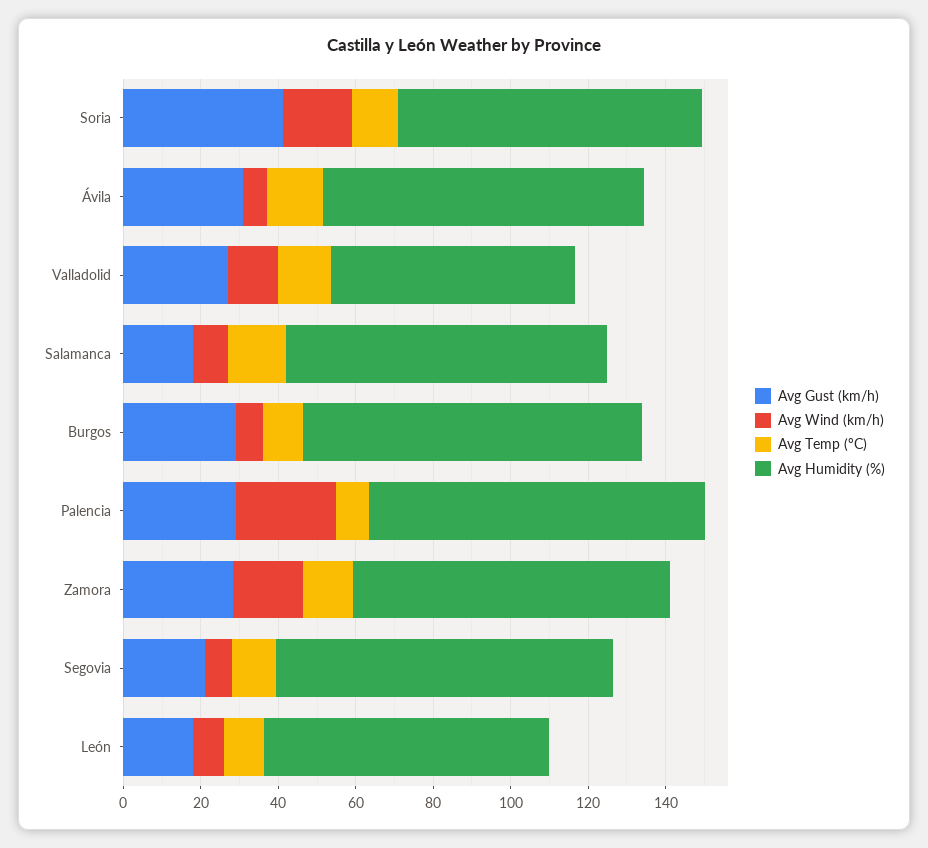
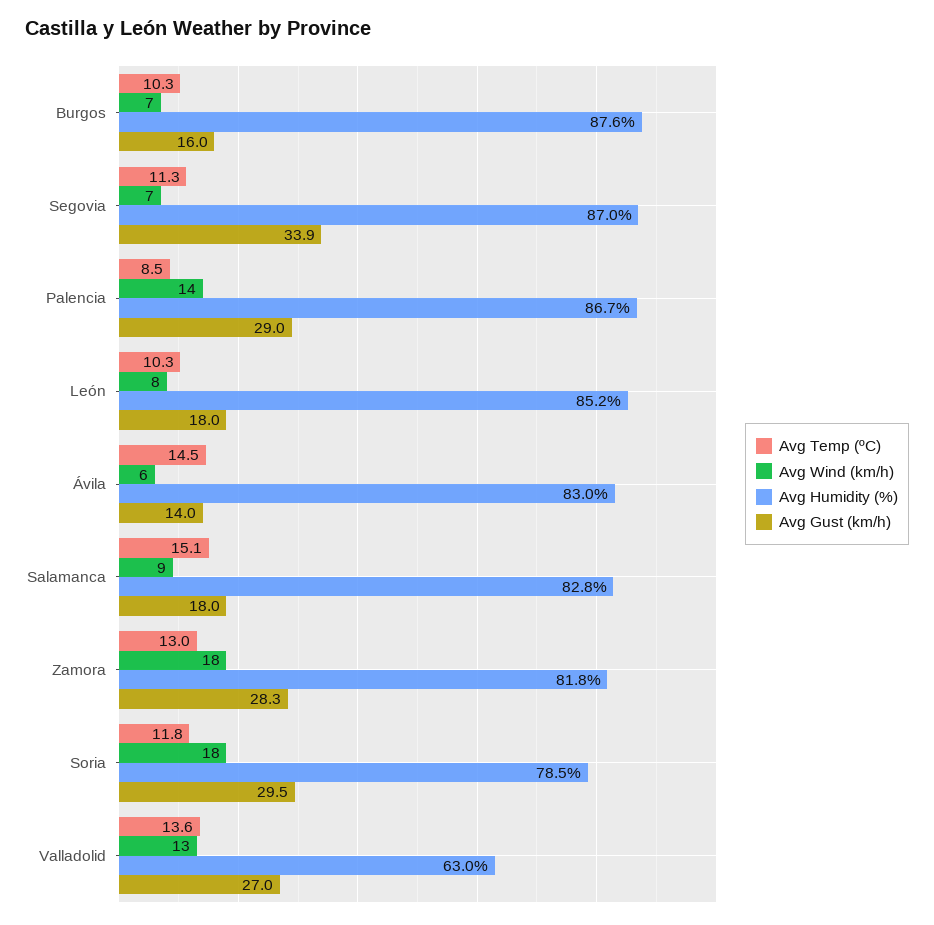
  {
    "Avg Gust (km/h)": {
-     "Soria": 40,
+     "Soria": 29.5,
-     "Ávila": 30,
+     "Ávila": 14,
      "Valladolid": 27,
      "Salamanca": 18,
-     "Burgos": 30,
+     "Burgos": 16,
      "Palencia": 29,
      "Zamora": 28.3,
-     "Segovia": 20,
+     "Segovia": 33.9,
      "León": 18
    },
    "Avg Wind (km/h)": {
      "Soria": 18,
      "Ávila": 6,
      "Valladolid": 13,
      "Salamanca": 9,
      "Burgos": 7,
-     "Palencia": 25,
+     "Palencia": 14,
      "Zamora": 18,
      "Segovia": 7,
      "León": 8
    },
    "Avg Temp (ºC)": {
      "Soria": 11.8,
      "Ávila": 14.5,
      "Valladolid": 13.6,
      "Salamanca": 15.1,
      "Burgos": 10.3,
      "Palencia": 8.5,
      "Zamora": 13,
      "Segovia": 11.3,
      "León": 10.3
    },
    "Avg Humidity (%)": {
      "Soria": 78.5,
      "Ávila": 83,
      "Valladolid": 63,
      "Salamanca": 82.8,
      "Burgos": 87.6,
      "Palencia": 86.7,
      "Zamora": 81.8,
      "Segovia": 87,
-     "León": 75
+     "León": 85.2
    }
  }

